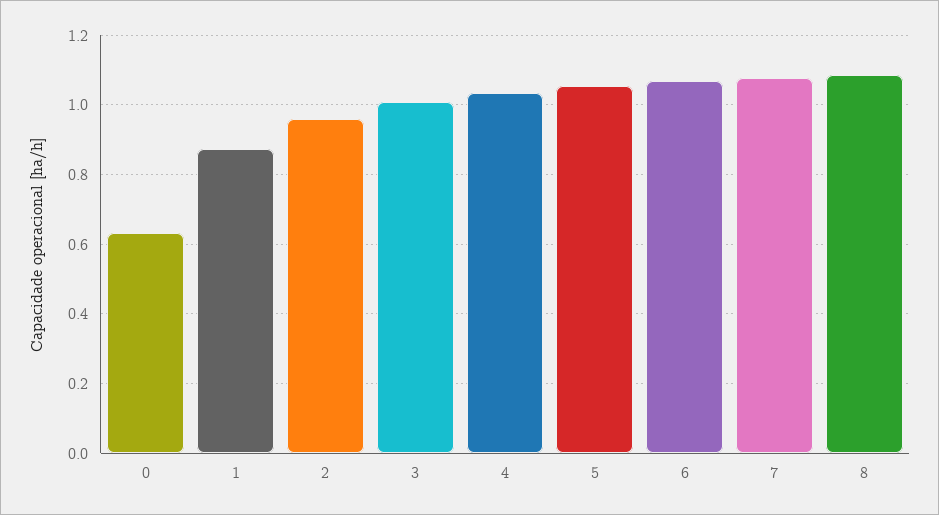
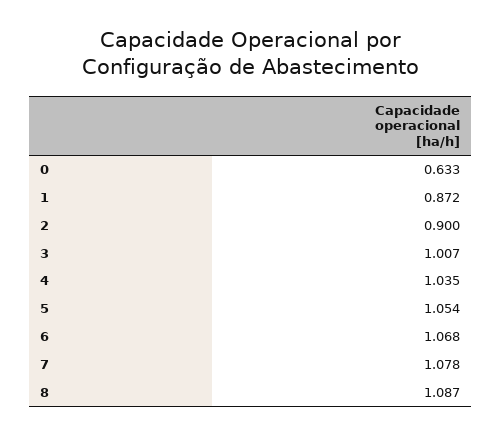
  {
    "0": 0.633,
    "1": 0.872,
-   "2": 0.96,
+   "2": 0.9,
    "3": 1.007,
    "4": 1.035,
    "5": 1.054,
    "6": 1.068,
    "7": 1.078,
    "8": 1.087
  }

